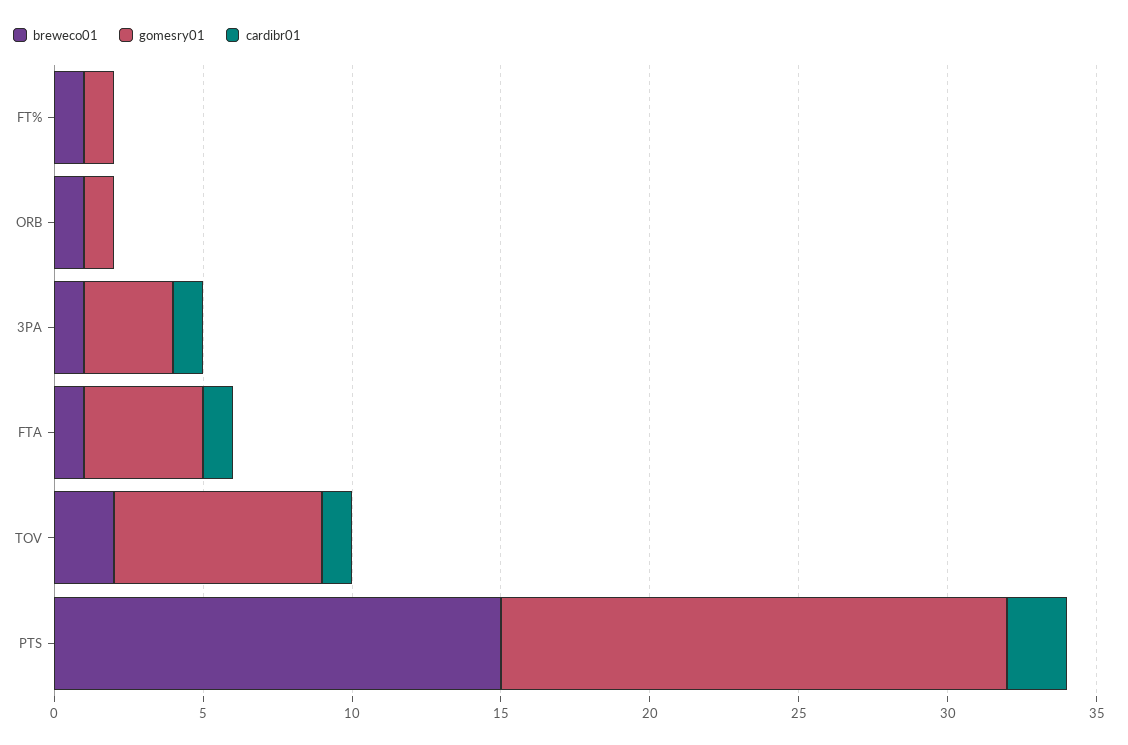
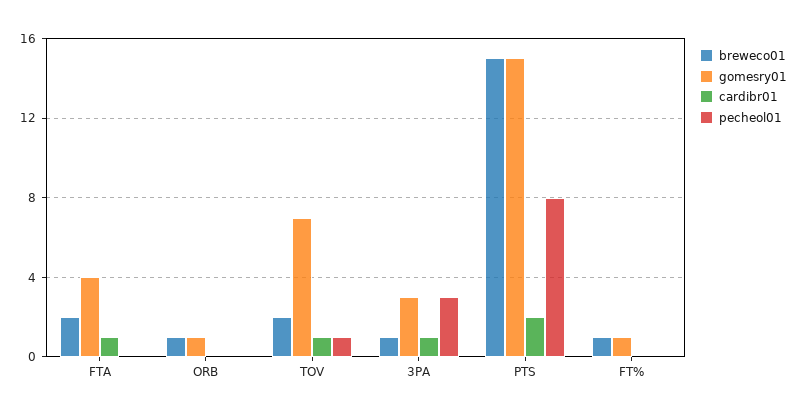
  {
    "breweco01": {
      "FT%": 1,
      "ORB": 1,
      "3PA": 1,
-     "FTA": 1,
+     "FTA": 2,
      "TOV": 2,
      "PTS": 15
    },
    "gomesry01": {
      "FT%": 1,
      "ORB": 1,
      "3PA": 3,
      "FTA": 4,
      "TOV": 7,
-     "PTS": 17
+     "PTS": 15
    },
    "cardibr01": {
      "FT%": 0,
      "ORB": 0,
      "3PA": 1,
      "FTA": 1,
      "TOV": 1,
      "PTS": 2
-   }
+   },
+   "pecheol01": {
+     "FTA": 0,
+     "ORB": 0,
+     "TOV": 1,
+     "3PA": 3,
+     "PTS": 8,
+     "FT%": 0
+   }
  }

